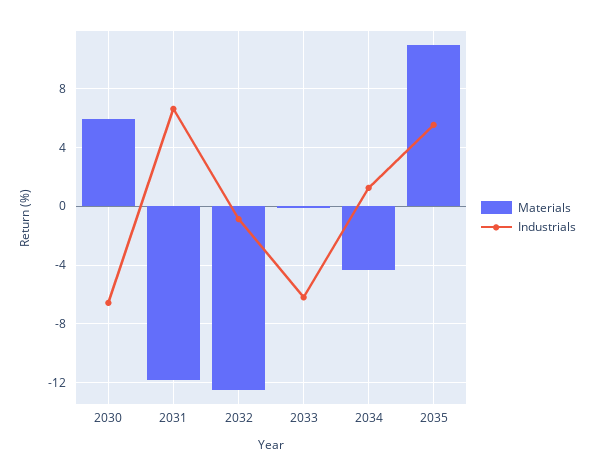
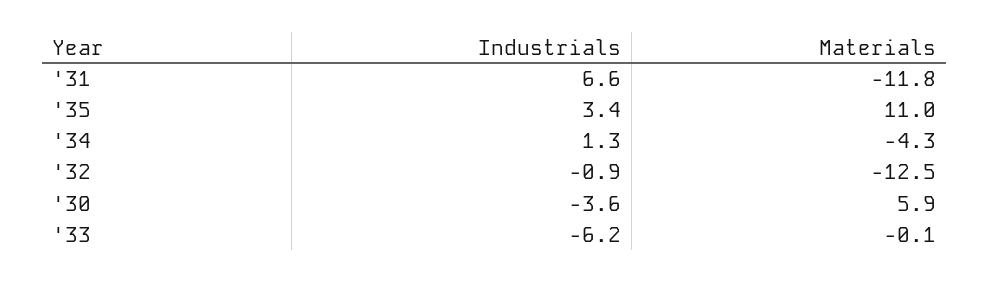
  {
    "Materials": {
      "2030": 5.9,
      "2031": -11.8,
      "2032": -12.5,
      "2033": -0.1,
      "2034": -4.3,
      "2035": 11
    },
    "Industrials": {
-     "2030": -6.5,
+     "2030": -3.6,
      "2031": 6.6,
      "2032": -0.9,
      "2033": -6.2,
      "2034": 1.3,
-     "2035": 5.5
+     "2035": 3.4
    }
  }

